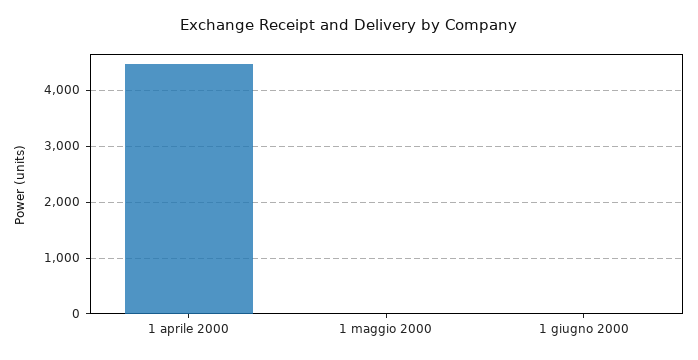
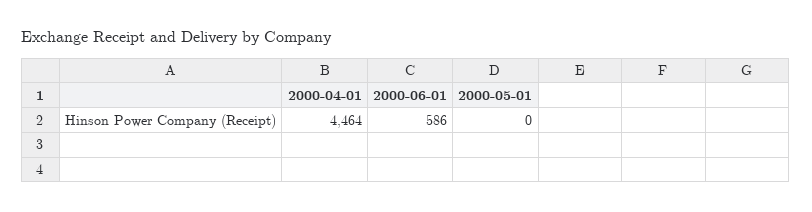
  {
    "1 aprile 2000": 4464,
    "1 maggio 2000": 0,
-   "1 giugno 2000": 0
+   "1 giugno 2000": 586
  }

